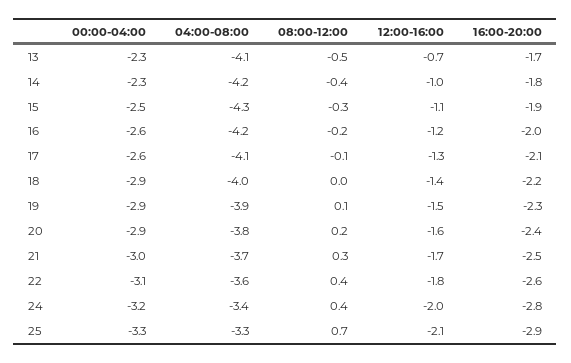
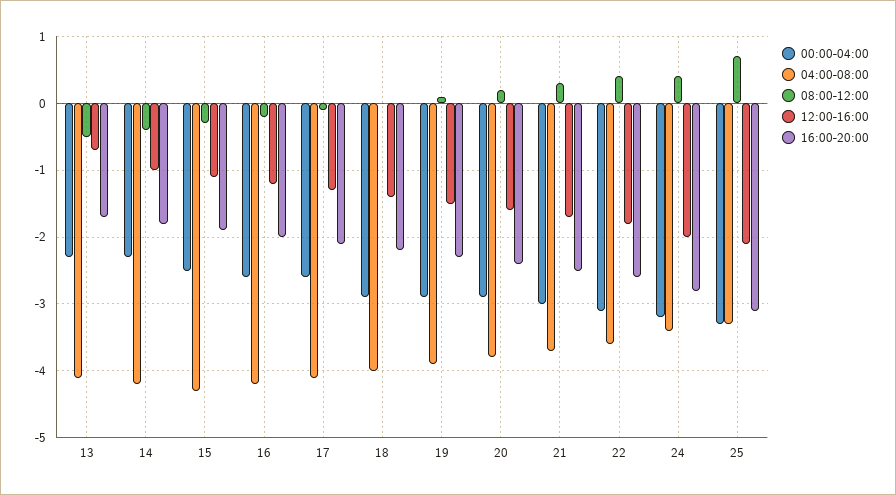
  {
    "00:00-04:00": {
      "13": -2.3,
      "14": -2.3,
      "15": -2.5,
      "16": -2.6,
      "17": -2.6,
      "18": -2.9,
      "19": -2.9,
      "20": -2.9,
      "21": -3,
      "22": -3.1,
      "24": -3.2,
      "25": -3.3
    },
    "04:00-08:00": {
      "13": -4.1,
      "14": -4.2,
      "15": -4.3,
      "16": -4.2,
      "17": -4.1,
      "18": -4,
      "19": -3.9,
      "20": -3.8,
      "21": -3.7,
      "22": -3.6,
      "24": -3.4,
      "25": -3.3
    },
    "08:00-12:00": {
      "13": -0.5,
      "14": -0.4,
      "15": -0.3,
      "16": -0.2,
      "17": -0.1,
      "18": 0,
      "19": 0.1,
      "20": 0.2,
      "21": 0.3,
      "22": 0.4,
      "24": 0.4,
      "25": 0.7
    },
    "12:00-16:00": {
      "13": -0.7,
      "14": -1,
      "15": -1.1,
      "16": -1.2,
      "17": -1.3,
      "18": -1.4,
      "19": -1.5,
      "20": -1.6,
      "21": -1.7,
      "22": -1.8,
      "24": -2,
      "25": -2.1
    },
    "16:00-20:00": {
      "13": -1.7,
      "14": -1.8,
      "15": -1.9,
      "16": -2,
      "17": -2.1,
      "18": -2.2,
      "19": -2.3,
      "20": -2.4,
      "21": -2.5,
      "22": -2.6,
      "24": -2.8,
-     "25": -2.9
+     "25": -3.1
    }
  }

